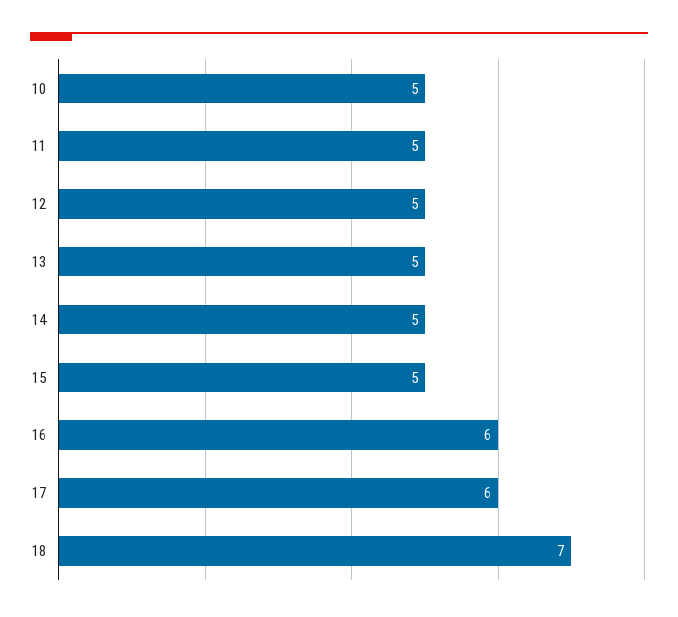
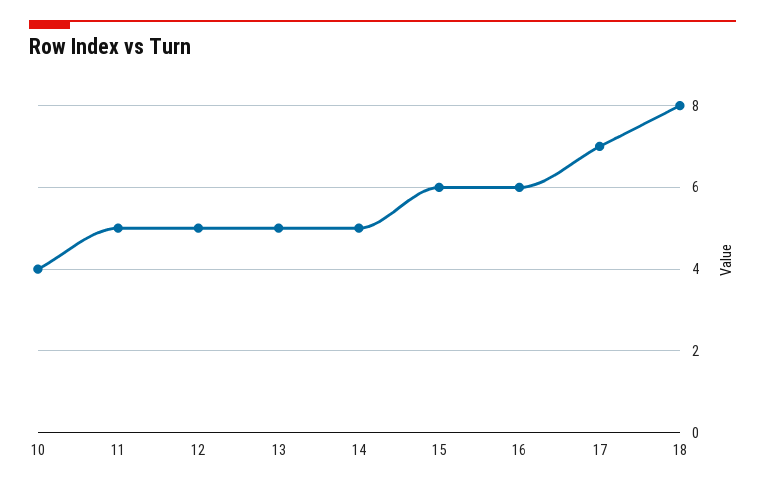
  {
-   "10": 5,
+   "10": 4,
    "11": 5,
    "12": 5,
    "13": 5,
    "14": 5,
-   "15": 5,
+   "15": 6,
    "16": 6,
-   "17": 6,
+   "17": 7,
-   "18": 7
+   "18": 8
  }

